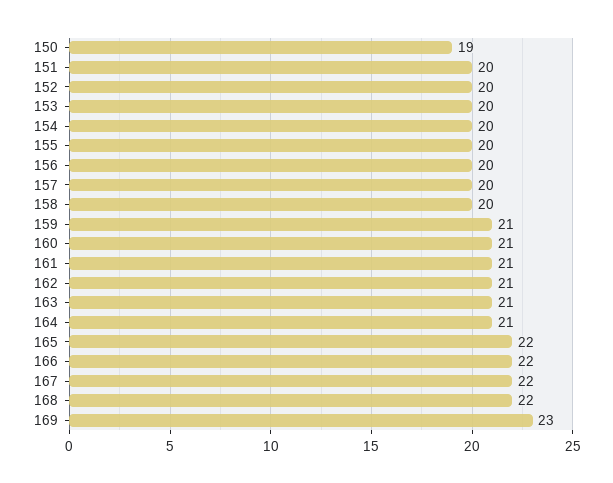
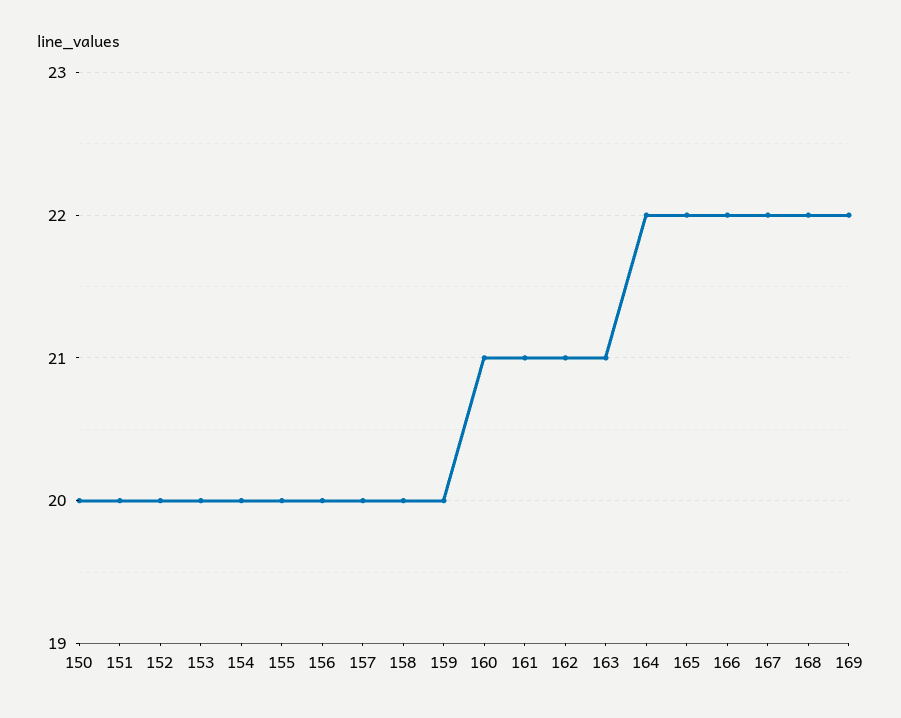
  {
-   "150": 19,
+   "150": 20,
    "151": 20,
    "152": 20,
    "153": 20,
    "154": 20,
    "155": 20,
    "156": 20,
    "157": 20,
    "158": 20,
-   "159": 21,
+   "159": 20,
    "160": 21,
    "161": 21,
    "162": 21,
    "163": 21,
-   "164": 21,
+   "164": 22,
    "165": 22,
    "166": 22,
    "167": 22,
    "168": 22,
-   "169": 23
+   "169": 22
  }

